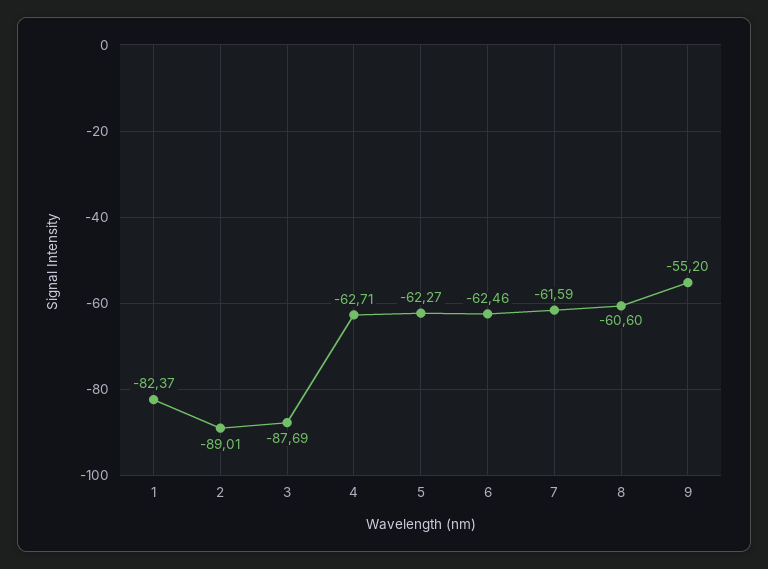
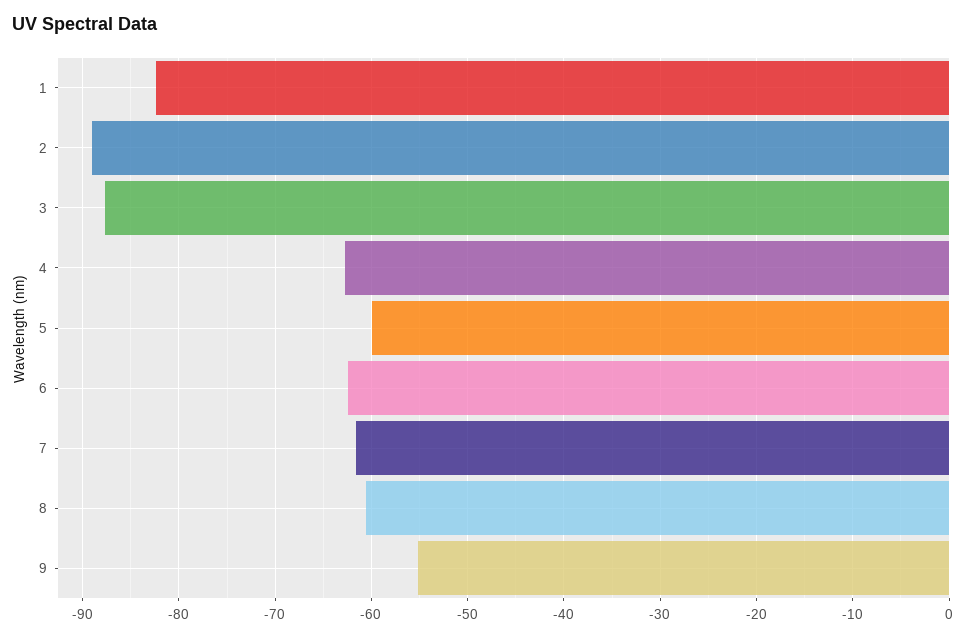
  {
    "1": -82.37,
    "2": -89.01,
    "3": -87.69,
    "4": -62.71,
-   "5": -62.27,
+   "5": -60,
    "6": -62.46,
    "7": -61.59,
    "8": -60.6,
    "9": -55.2
  }

